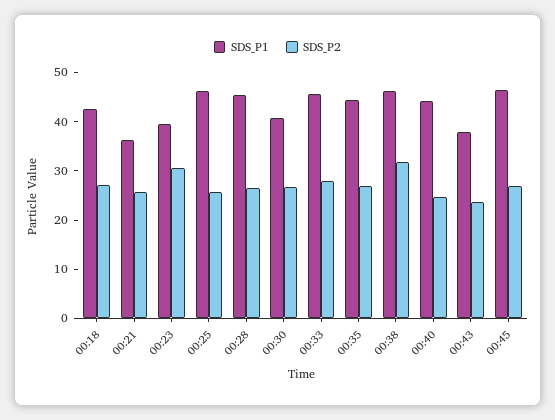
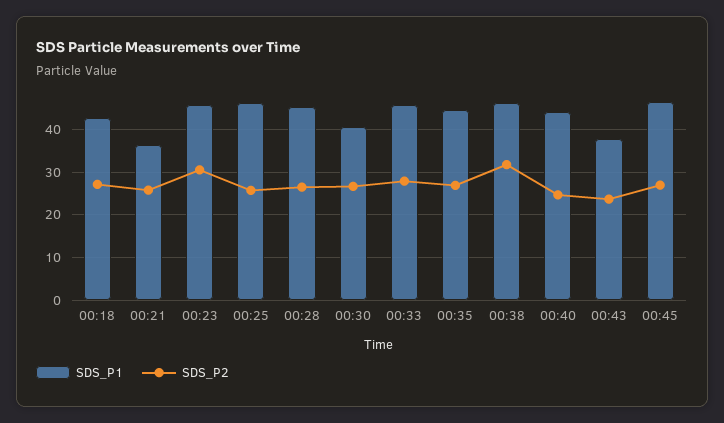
  {
    "SDS_P1": {
      "00:18": 42,
      "00:21": 36,
-     "00:23": 40,
+     "00:23": 46,
      "00:25": 46,
      "00:28": 46,
      "00:30": 40,
      "00:33": 46,
      "00:35": 44,
      "00:38": 46,
      "00:40": 44,
      "00:43": 38,
      "00:45": 46
    },
    "SDS_P2": {
      "00:18": 28,
      "00:21": 26,
      "00:23": 30,
      "00:25": 26,
      "00:28": 26,
      "00:30": 26,
      "00:33": 28,
      "00:35": 26,
      "00:38": 32,
      "00:40": 24,
      "00:43": 24,
      "00:45": 26
    }
  }

